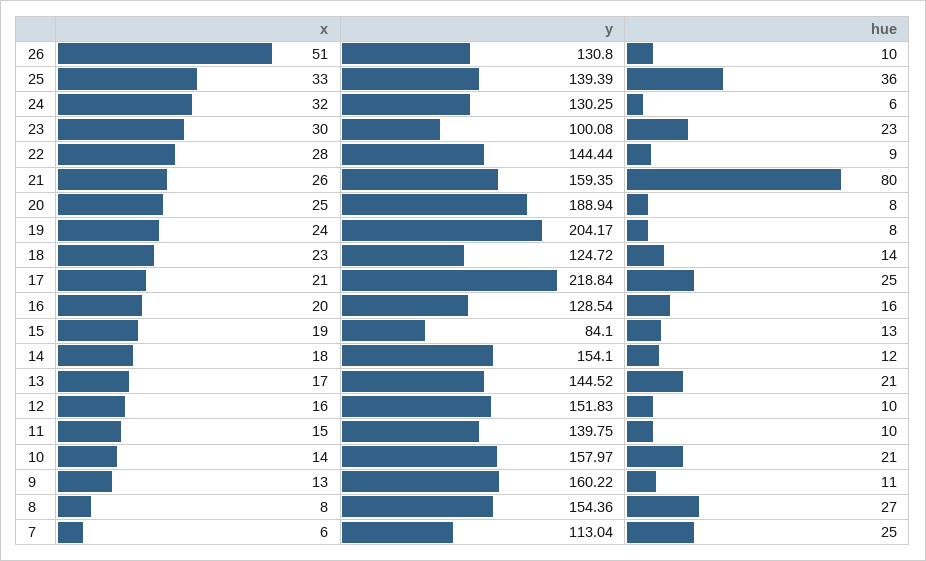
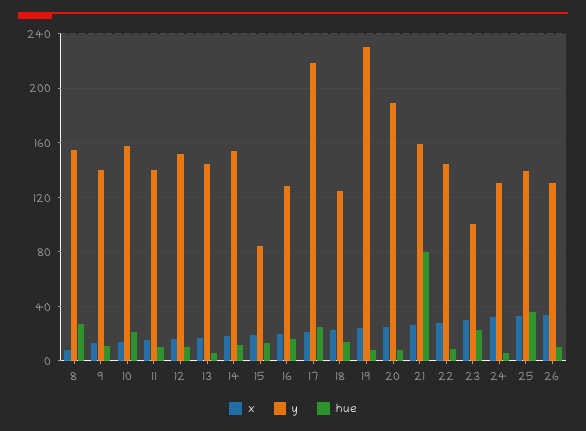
  {
    "x": {
-     "26": 51,
+     "26": 35,
      "25": 33,
      "24": 32,
      "23": 30,
      "22": 28,
      "21": 26,
      "20": 25,
      "19": 24,
      "18": 23,
      "17": 21,
      "16": 20,
      "15": 19,
      "14": 18,
      "13": 17,
      "12": 16,
      "11": 15,
      "10": 14,
      "9": 13,
-     "8": 8,
+     "8": 8
-     "7": 6
    },
    "y": {
      "26": 130.8,
      "25": 139.39,
      "24": 130.25,
      "23": 100.08,
      "22": 144.44,
      "21": 159.35,
      "20": 188.94,
-     "19": 204.17,
+     "19": 230,
      "18": 124.72,
      "17": 218.84,
      "16": 128.54,
      "15": 84.1,
      "14": 154.1,
      "13": 144.52,
      "12": 151.83,
      "11": 139.75,
      "10": 157.97,
-     "9": 160.22,
+     "9": 140,
-     "8": 154.36,
+     "8": 154.36
-     "7": 113.04
    },
    "hue": {
      "26": 10,
      "25": 36,
      "24": 6,
      "23": 23,
      "22": 9,
      "21": 80,
      "20": 8,
      "19": 8,
      "18": 14,
      "17": 25,
      "16": 16,
      "15": 13,
      "14": 12,
-     "13": 21,
+     "13": 5,
      "12": 10,
      "11": 10,
      "10": 21,
      "9": 11,
-     "8": 27,
+     "8": 27
-     "7": 25
    }
  }

